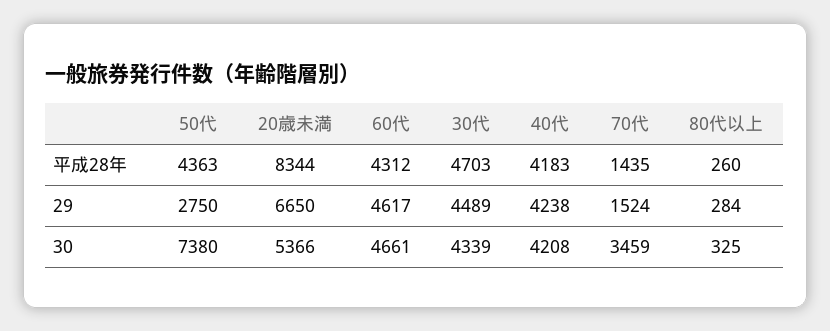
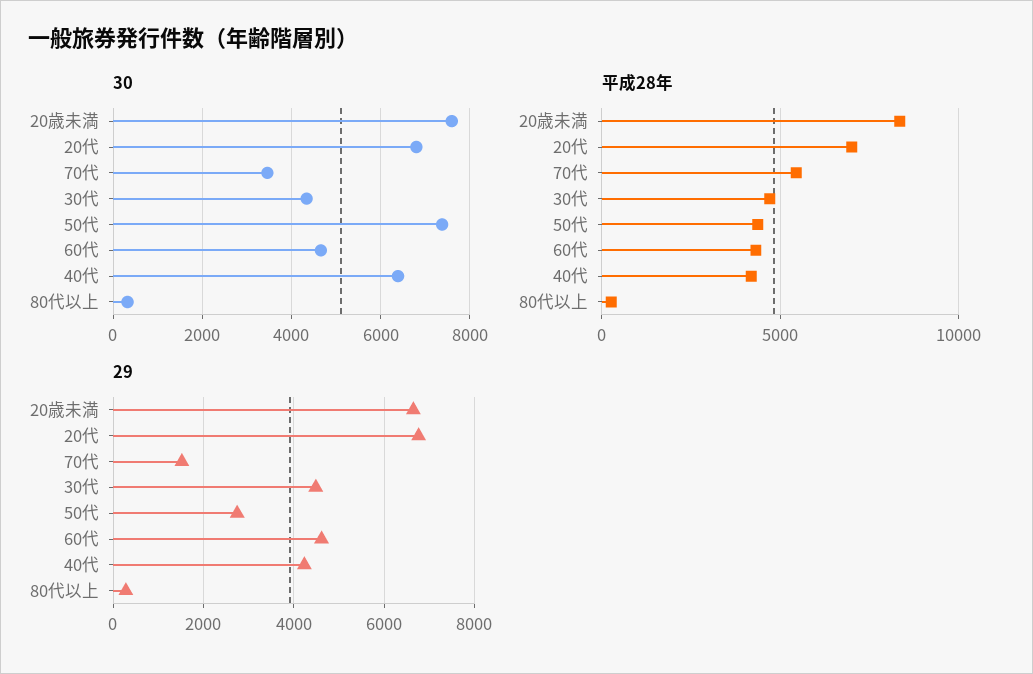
  {
    "平成28年": {
      "50代": 4363,
      "20歳未満": 8344,
      "60代": 4312,
      "30代": 4703,
      "40代": 4183,
-     "70代": 1435,
+     "70代": 5500,
-     "80代以上": 260
+     "80代以上": 260,
+     "20代": 7000
    },
    "29": {
      "50代": 2750,
      "20歳未満": 6650,
      "60代": 4617,
      "30代": 4489,
      "40代": 4238,
      "70代": 1524,
-     "80代以上": 284
+     "80代以上": 284,
+     "20代": 6800
    },
    "30": {
      "50代": 7380,
-     "20歳未満": 5366,
+     "20歳未満": 7600,
      "60代": 4661,
      "30代": 4339,
-     "40代": 4208,
+     "40代": 6400,
      "70代": 3459,
-     "80代以上": 325
+     "80代以上": 325,
+     "20代": 6800
    }
  }

